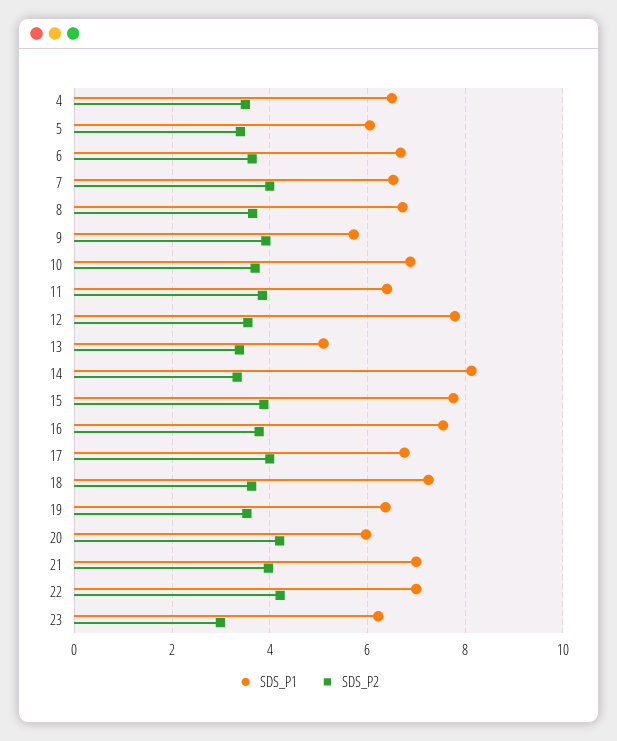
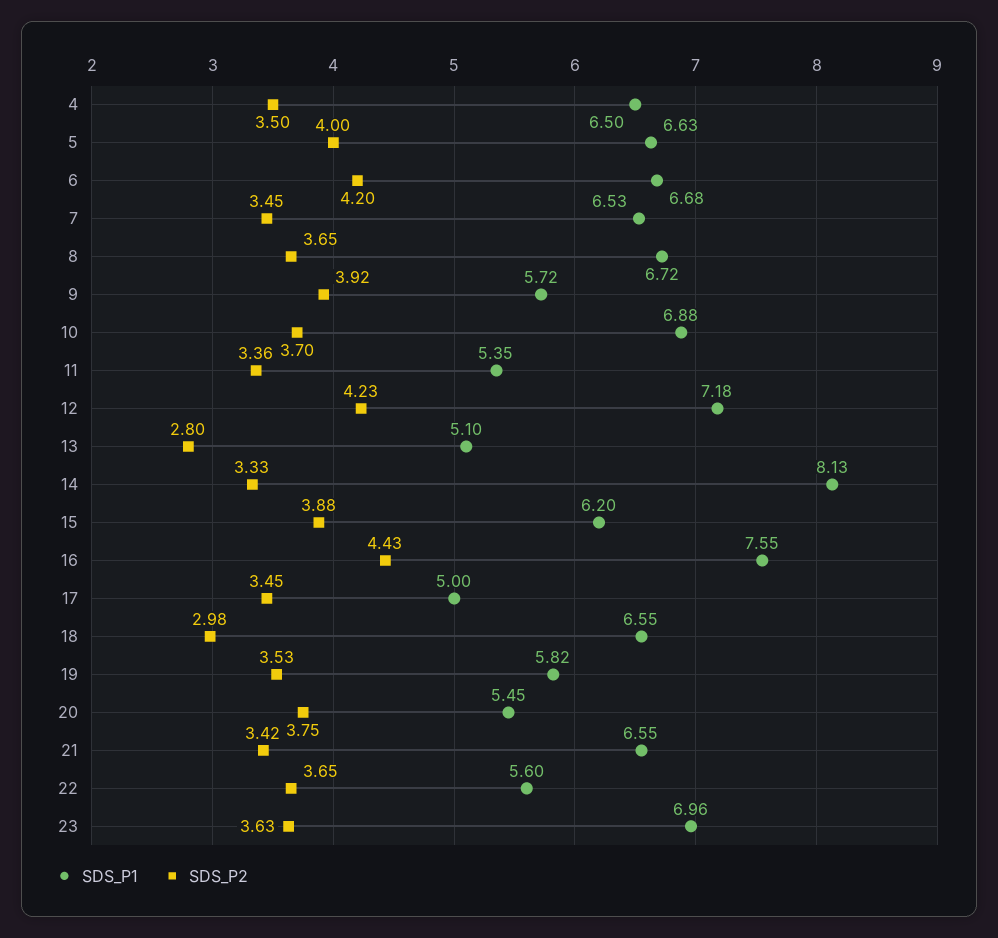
  {
    "SDS_P1": {
      "4": 6.5,
-     "5": 6,
+     "5": 6.63,
      "6": 6.68,
      "7": 6.53,
      "8": 6.72,
      "9": 5.72,
      "10": 6.88,
-     "11": 6.4,
+     "11": 5.35,
-     "12": 7.8,
+     "12": 7.18,
      "13": 5.1,
      "14": 8.13,
-     "15": 7.8,
+     "15": 6.2,
      "16": 7.55,
-     "17": 6.8,
+     "17": 5,
-     "18": 7.2,
+     "18": 6.55,
-     "19": 6.4,
+     "19": 5.82,
-     "20": 6,
+     "20": 5.45,
-     "21": 7,
+     "21": 6.55,
-     "22": 7,
+     "22": 5.6,
-     "23": 6.2
+     "23": 6.96
    },
    "SDS_P2": {
      "4": 3.5,
-     "5": 3.4,
+     "5": 4,
-     "6": 3.6,
+     "6": 4.2,
-     "7": 4,
+     "7": 3.45,
      "8": 3.65,
      "9": 3.92,
      "10": 3.7,
-     "11": 3.8,
+     "11": 3.36,
-     "12": 3.6,
+     "12": 4.23,
-     "13": 3.4,
+     "13": 2.8,
      "14": 3.33,
      "15": 3.88,
-     "16": 3.8,
+     "16": 4.43,
-     "17": 4,
+     "17": 3.45,
-     "18": 3.6,
+     "18": 2.98,
      "19": 3.53,
-     "20": 4.2,
+     "20": 3.75,
-     "21": 4,
+     "21": 3.42,
-     "22": 4.2,
+     "22": 3.65,
-     "23": 3
+     "23": 3.63
    }
  }

